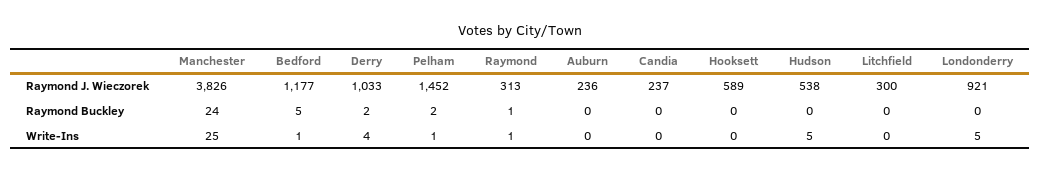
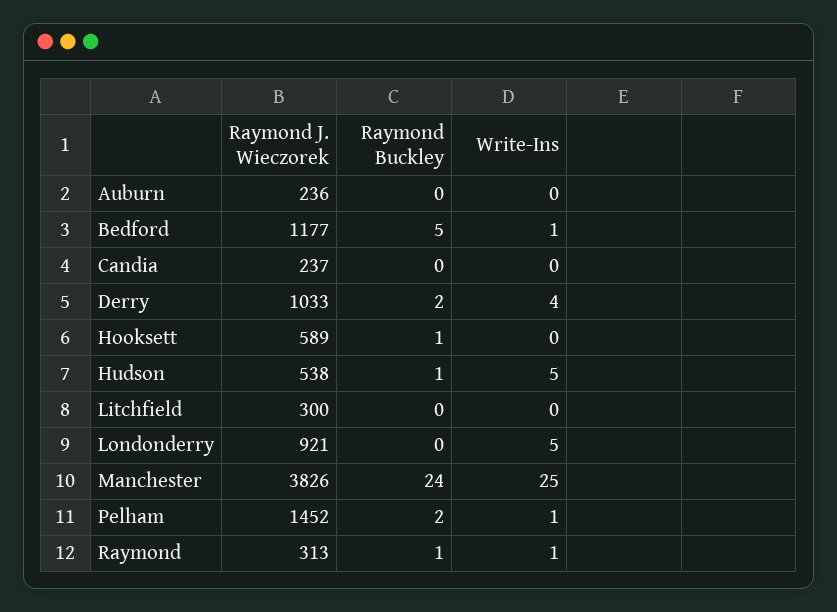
  {
    "Manchester": {
      "Raymond J. Wieczorek": 3826,
      "Raymond Buckley": 24,
      "Write-Ins": 25
    },
    "Bedford": {
      "Raymond J. Wieczorek": 1177,
      "Raymond Buckley": 5,
      "Write-Ins": 1
    },
    "Derry": {
      "Raymond J. Wieczorek": 1033,
      "Raymond Buckley": 2,
      "Write-Ins": 4
    },
    "Pelham": {
      "Raymond J. Wieczorek": 1452,
      "Raymond Buckley": 2,
      "Write-Ins": 1
    },
    "Raymond": {
      "Raymond J. Wieczorek": 313,
      "Raymond Buckley": 1,
      "Write-Ins": 1
    },
    "Auburn": {
      "Raymond J. Wieczorek": 236,
      "Raymond Buckley": 0,
      "Write-Ins": 0
    },
    "Candia": {
      "Raymond J. Wieczorek": 237,
      "Raymond Buckley": 0,
      "Write-Ins": 0
    },
    "Hooksett": {
      "Raymond J. Wieczorek": 589,
-     "Raymond Buckley": 0,
+     "Raymond Buckley": 1,
      "Write-Ins": 0
    },
    "Hudson": {
      "Raymond J. Wieczorek": 538,
-     "Raymond Buckley": 0,
+     "Raymond Buckley": 1,
      "Write-Ins": 5
    },
    "Litchfield": {
      "Raymond J. Wieczorek": 300,
      "Raymond Buckley": 0,
      "Write-Ins": 0
    },
    "Londonderry": {
      "Raymond J. Wieczorek": 921,
      "Raymond Buckley": 0,
      "Write-Ins": 5
    }
  }

